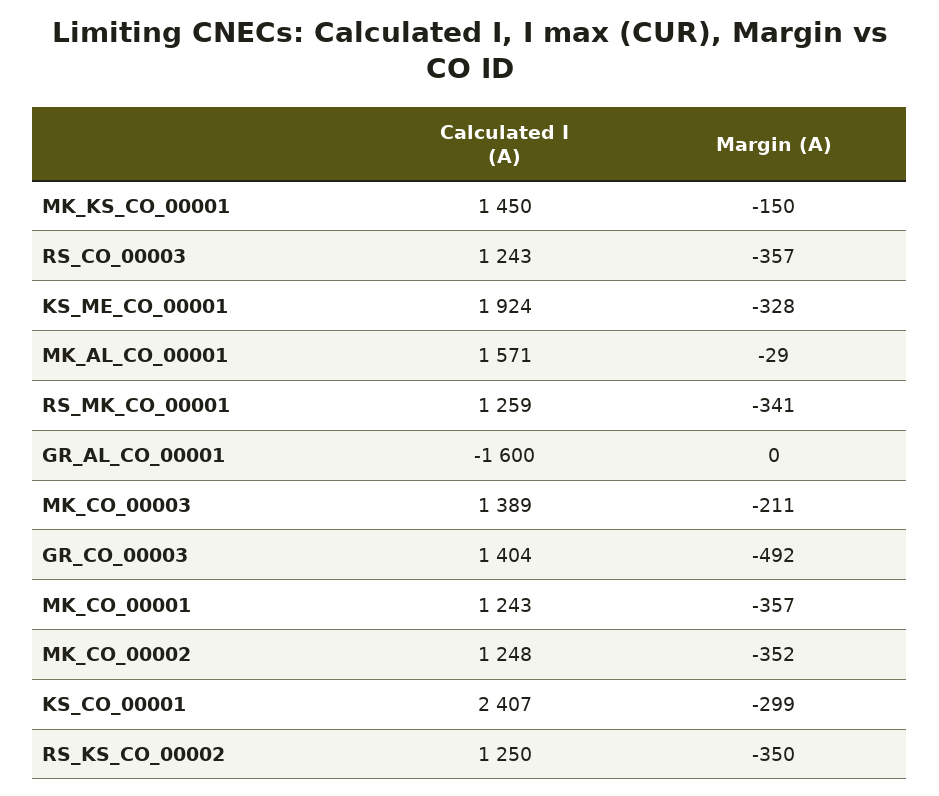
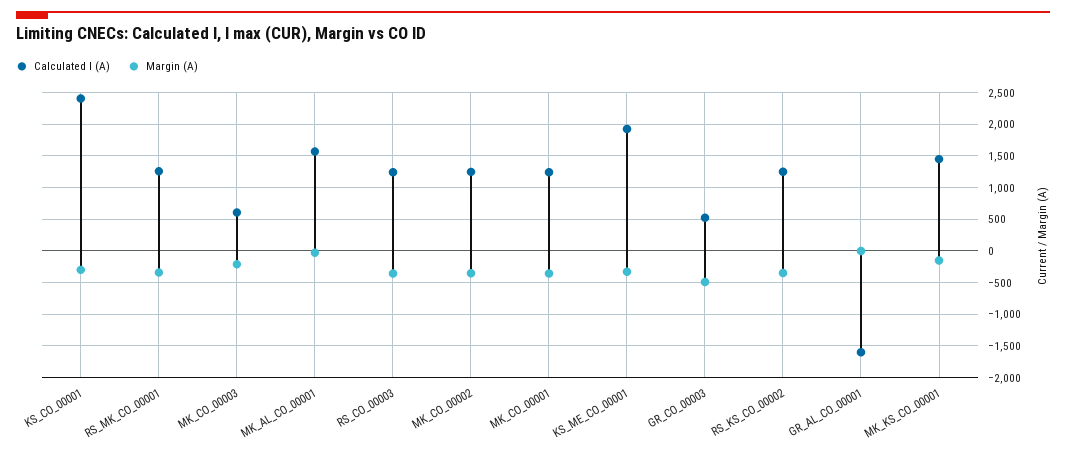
  {
    "Calculated I (A)": {
      "MK_KS_CO_00001": 1450,
      "RS_CO_00003": 1243,
      "KS_ME_CO_00001": 1924,
      "MK_AL_CO_00001": 1571,
      "RS_MK_CO_00001": 1259,
      "GR_AL_CO_00001": -1600,
-     "MK_CO_00003": 1389,
+     "MK_CO_00003": 600,
-     "GR_CO_00003": 1404,
+     "GR_CO_00003": 500,
      "MK_CO_00001": 1243,
      "MK_CO_00002": 1248,
      "KS_CO_00001": 2407,
      "RS_KS_CO_00002": 1250
    },
    "Margin (A)": {
      "MK_KS_CO_00001": -150,
      "RS_CO_00003": -357,
      "KS_ME_CO_00001": -328,
      "MK_AL_CO_00001": -29,
      "RS_MK_CO_00001": -341,
      "GR_AL_CO_00001": 0,
      "MK_CO_00003": -211,
      "GR_CO_00003": -492,
      "MK_CO_00001": -357,
      "MK_CO_00002": -352,
      "KS_CO_00001": -299,
      "RS_KS_CO_00002": -350
    }
  }

